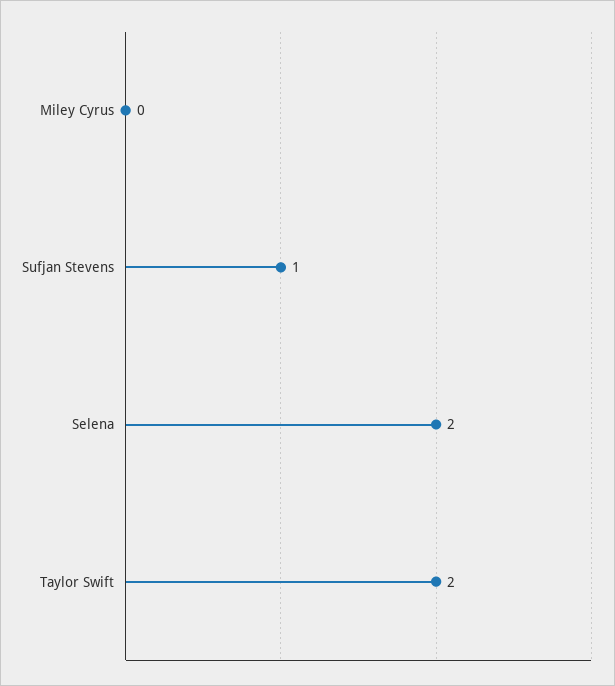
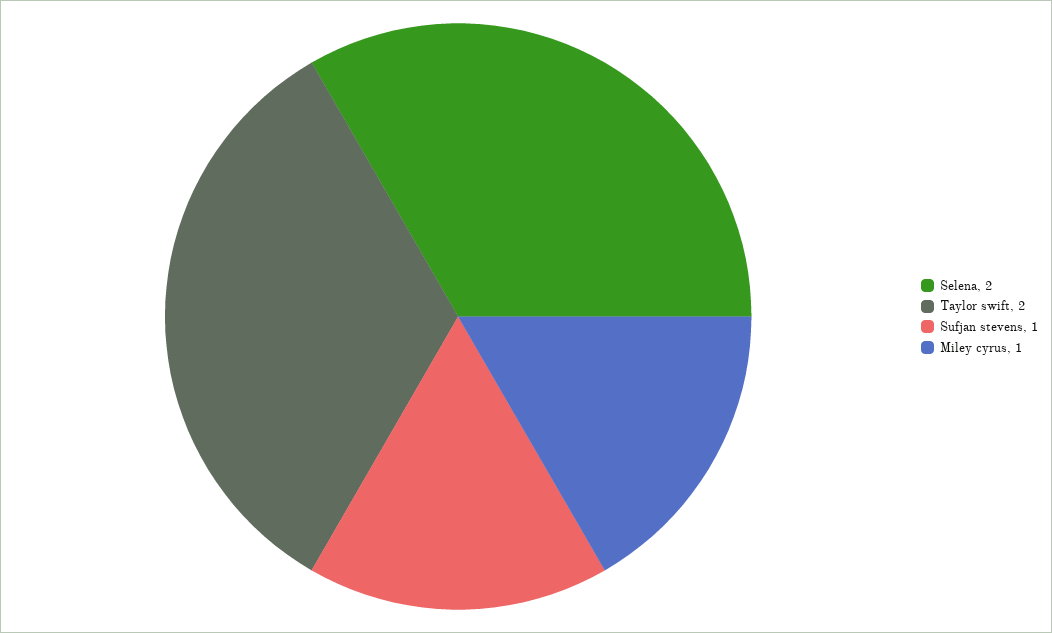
  {
-   "Miley Cyrus": 0,
+   "Miley Cyrus": 1,
    "Sufjan Stevens": 1,
    "Selena": 2,
    "Taylor Swift": 2
  }

